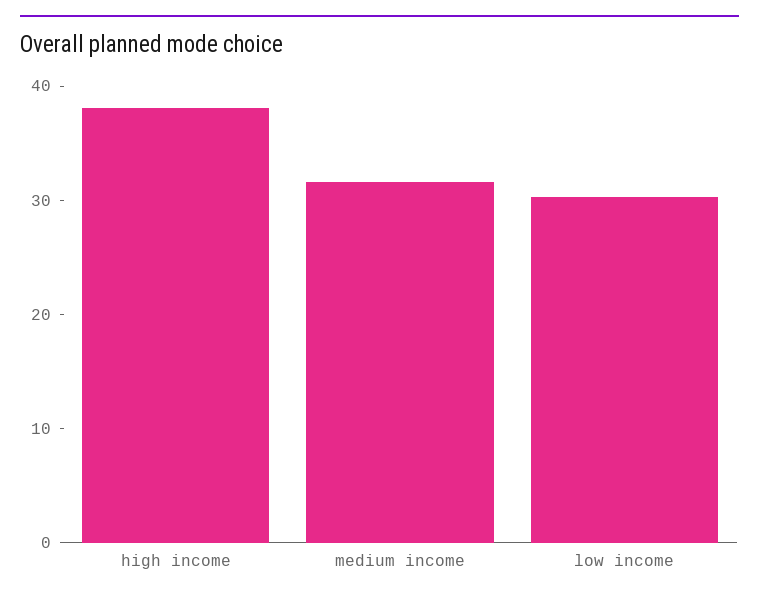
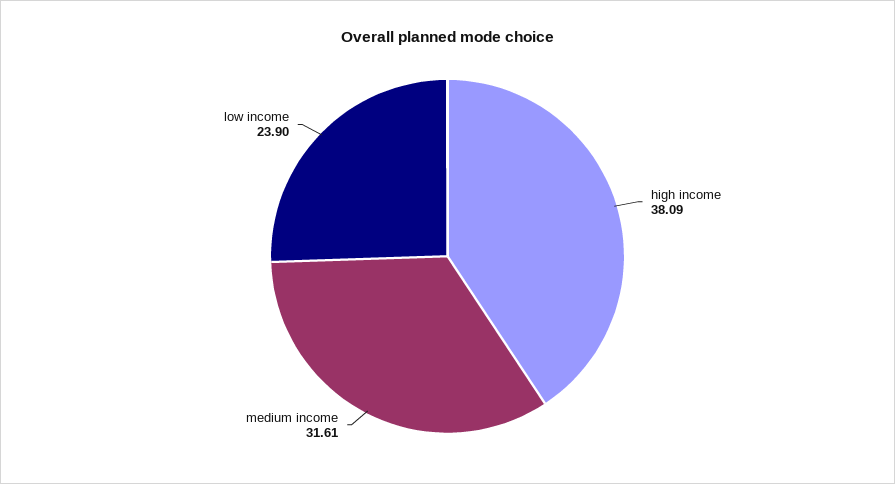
  {
    "high income": 38.09,
    "medium income": 31.61,
-   "low income": 30
+   "low income": 23.9
  }

